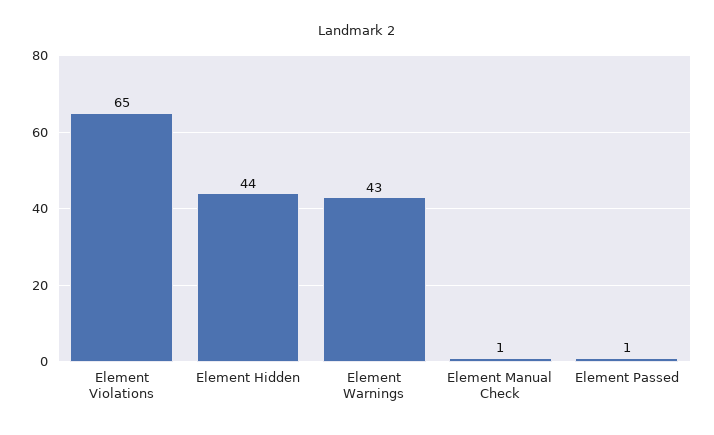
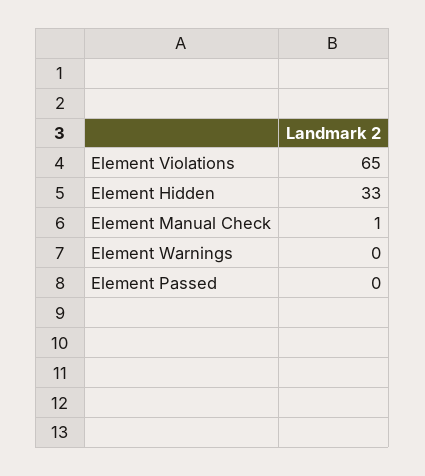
  {
    "Element Violations": 65,
-   "Element Hidden": 44,
+   "Element Hidden": 33,
-   "Element Warnings": 43,
+   "Element Warnings": 0,
    "Element Manual Check": 1,
-   "Element Passed": 1
+   "Element Passed": 0
  }

